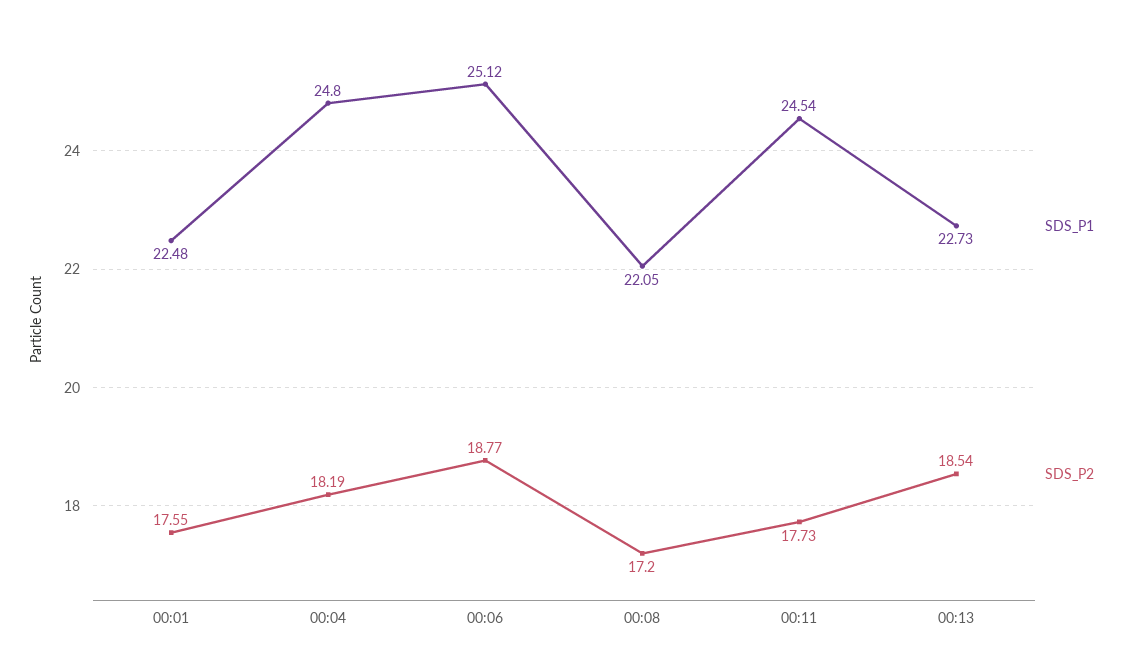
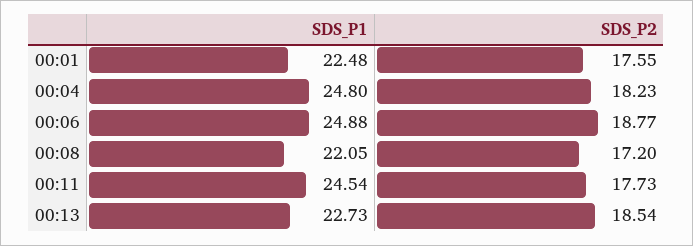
  {
    "SDS_P1": {
      "00:01": 22.48,
      "00:04": 24.8,
-     "00:06": 25.12,
+     "00:06": 24.88,
      "00:08": 22.05,
      "00:11": 24.54,
      "00:13": 22.73
    },
    "SDS_P2": {
      "00:01": 17.55,
-     "00:04": 18.19,
+     "00:04": 18.23,
      "00:06": 18.77,
      "00:08": 17.2,
      "00:11": 17.73,
      "00:13": 18.54
    }
  }

